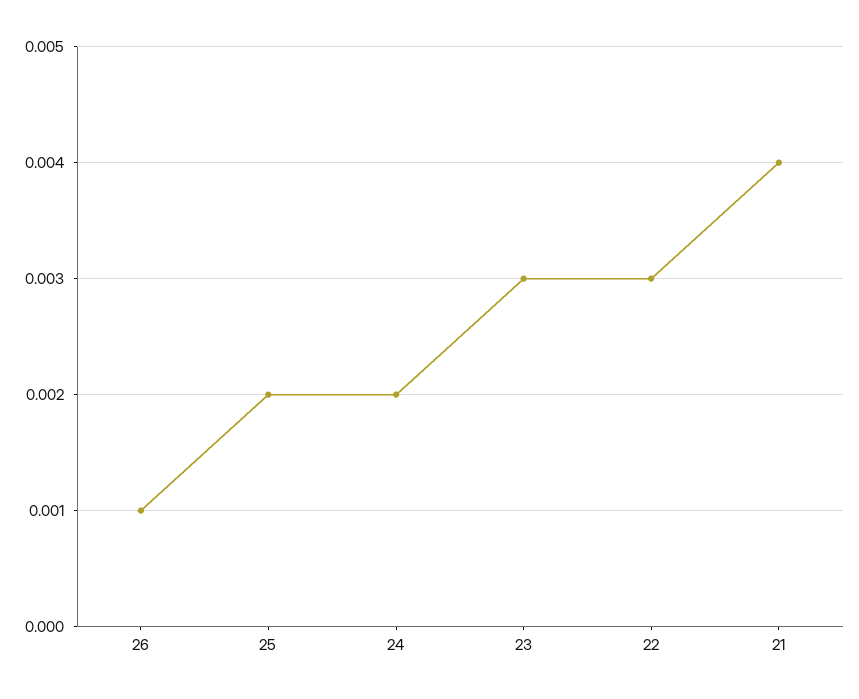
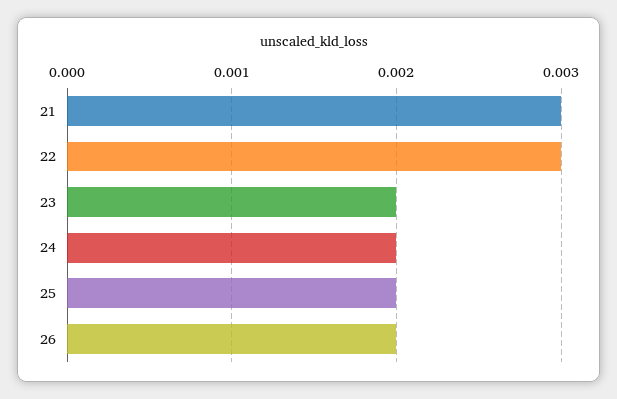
  {
-   "26": 0.001,
+   "26": 0.002,
    "25": 0.002,
    "24": 0.002,
-   "23": 0.003,
+   "23": 0.002,
    "22": 0.003,
-   "21": 0.004
+   "21": 0.003
  }

